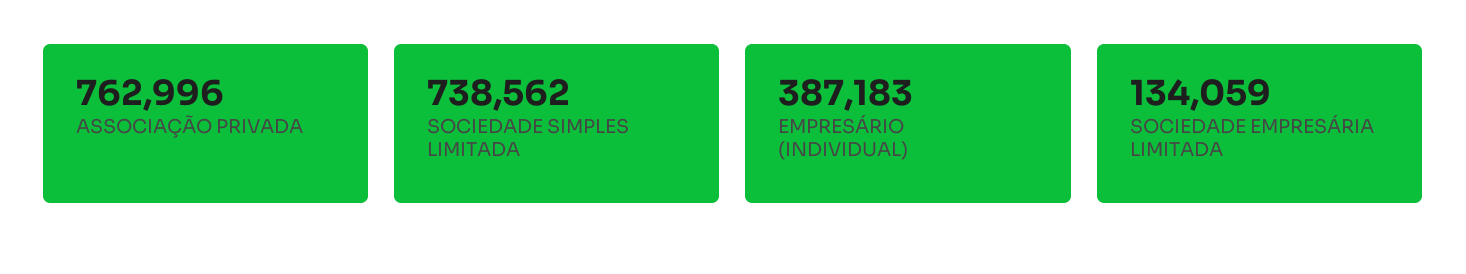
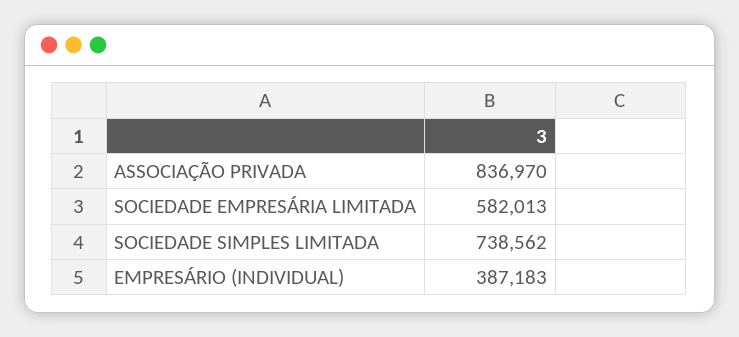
  {
-   "ASSOCIAÇÃO PRIVADA": 762996,
+   "ASSOCIAÇÃO PRIVADA": 836970,
    "SOCIEDADE SIMPLES LIMITADA": 738562,
    "EMPRESÁRIO (INDIVIDUAL)": 387183,
-   "SOCIEDADE EMPRESÁRIA LIMITADA": 134059
+   "SOCIEDADE EMPRESÁRIA LIMITADA": 582013
  }

